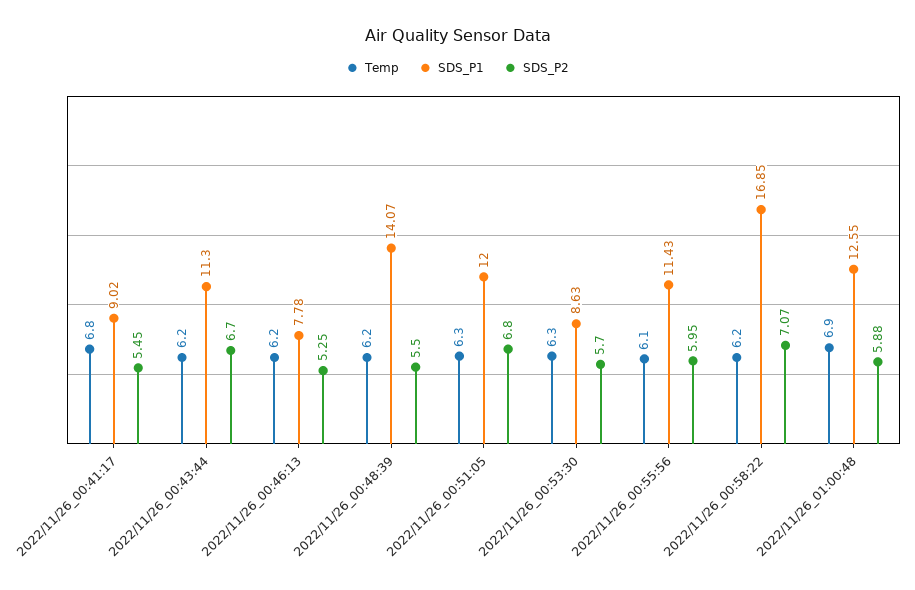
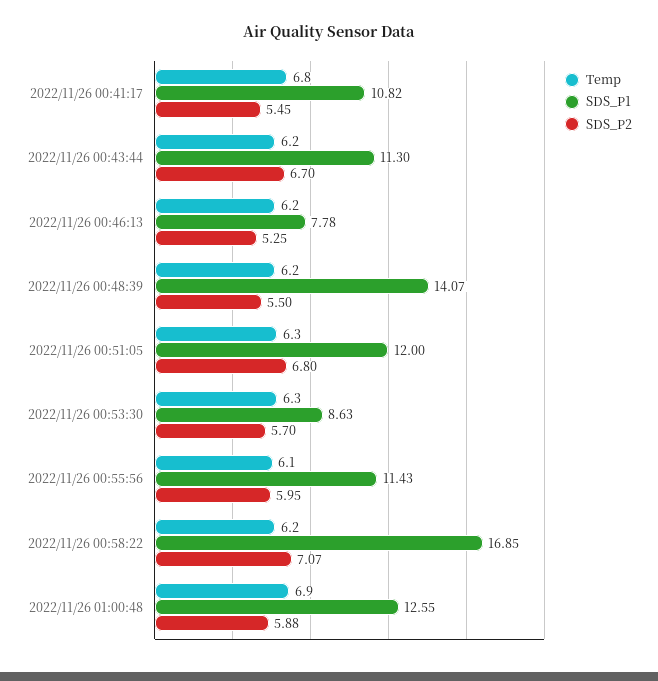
  {
    "Temp": {
      "2022/11/26_00:41:17": 6.8,
      "2022/11/26_00:43:44": 6.2,
      "2022/11/26_00:46:13": 6.2,
      "2022/11/26_00:48:39": 6.2,
      "2022/11/26_00:51:05": 6.3,
      "2022/11/26_00:53:30": 6.3,
      "2022/11/26_00:55:56": 6.1,
      "2022/11/26_00:58:22": 6.2,
      "2022/11/26_01:00:48": 6.9
    },
    "SDS_P1": {
-     "2022/11/26_00:41:17": 9.02,
+     "2022/11/26_00:41:17": 10.82,
      "2022/11/26_00:43:44": 11.3,
      "2022/11/26_00:46:13": 7.78,
      "2022/11/26_00:48:39": 14.07,
      "2022/11/26_00:51:05": 12,
      "2022/11/26_00:53:30": 8.63,
      "2022/11/26_00:55:56": 11.43,
      "2022/11/26_00:58:22": 16.85,
      "2022/11/26_01:00:48": 12.55
    },
    "SDS_P2": {
      "2022/11/26_00:41:17": 5.45,
      "2022/11/26_00:43:44": 6.7,
      "2022/11/26_00:46:13": 5.25,
      "2022/11/26_00:48:39": 5.5,
      "2022/11/26_00:51:05": 6.8,
      "2022/11/26_00:53:30": 5.7,
      "2022/11/26_00:55:56": 5.95,
      "2022/11/26_00:58:22": 7.07,
      "2022/11/26_01:00:48": 5.88
    }
  }

